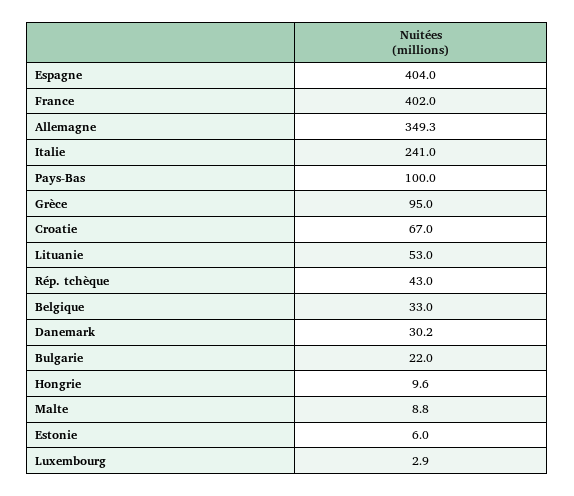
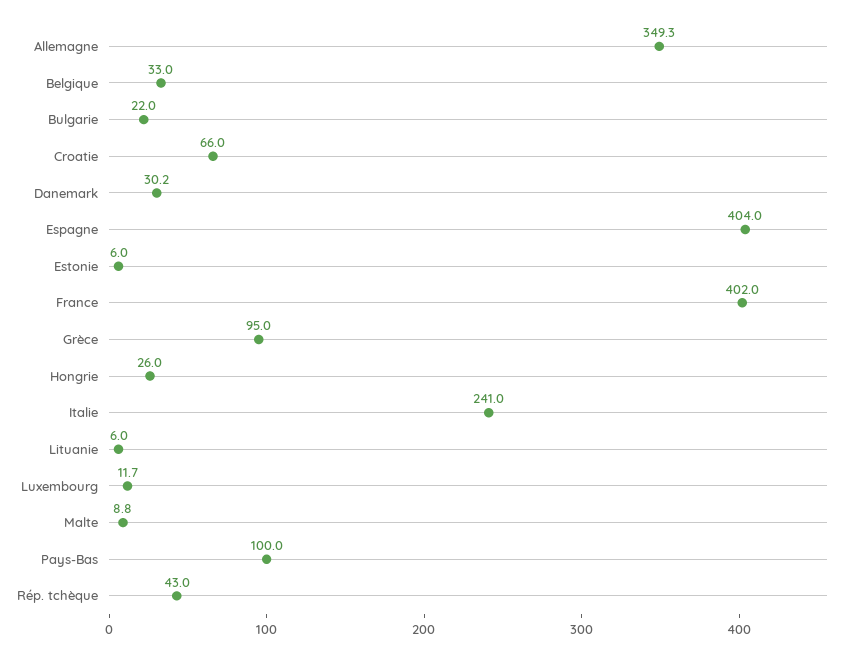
  {
    "Espagne": 404,
    "France": 402,
    "Allemagne": 349.3,
    "Italie": 241,
    "Pays-Bas": 100,
    "Grèce": 95,
-   "Croatie": 67,
+   "Croatie": 66,
-   "Lituanie": 53,
+   "Lituanie": 6,
    "Rép. tchèque": 43,
    "Belgique": 33,
    "Danemark": 30.2,
    "Bulgarie": 22,
-   "Hongrie": 9.6,
+   "Hongrie": 26,
    "Malte": 8.8,
    "Estonie": 6,
-   "Luxembourg": 2.9
+   "Luxembourg": 11.7
  }

